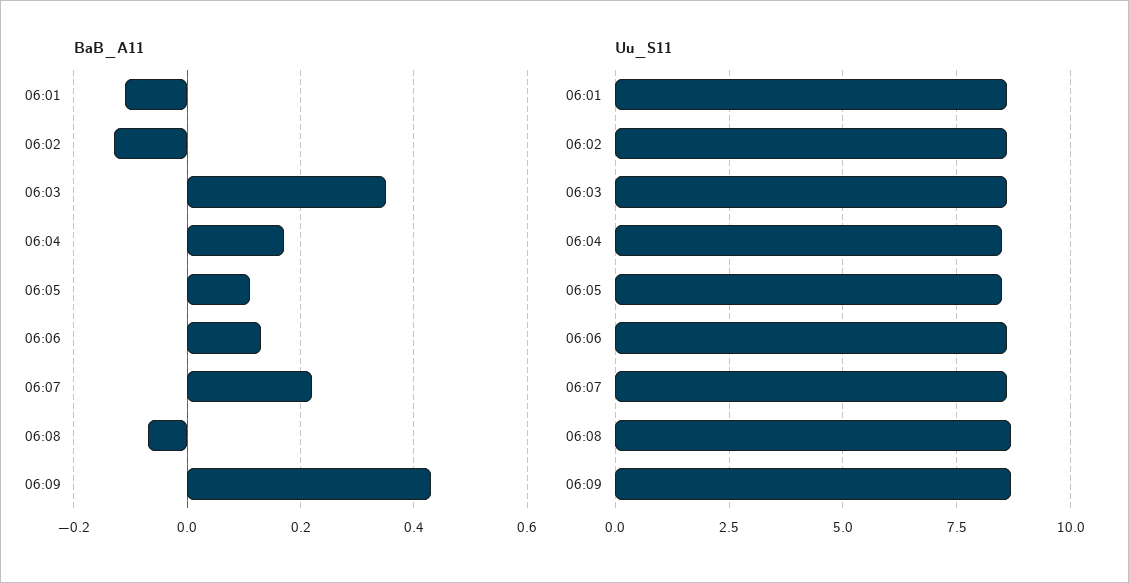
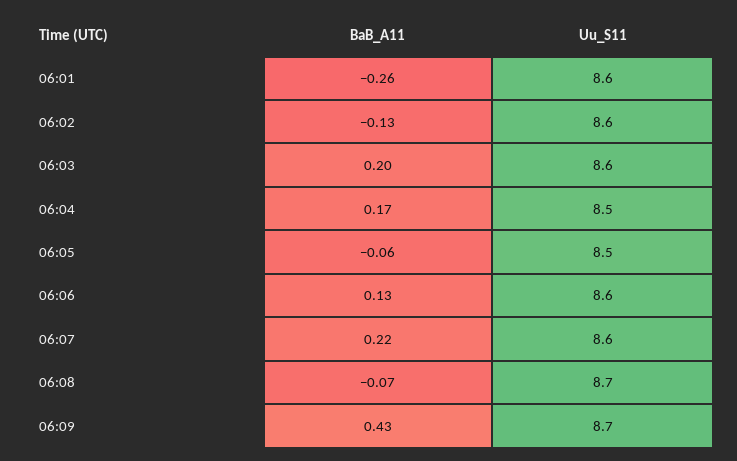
  {
    "BaB_A11": {
-     "06:01": -0.1,
+     "06:01": -0.26,
      "06:02": -0.13,
-     "06:03": 0.35,
+     "06:03": 0.2,
      "06:04": 0.17,
-     "06:05": 0.1,
+     "06:05": -0.06,
      "06:06": 0.13,
      "06:07": 0.22,
      "06:08": -0.07,
      "06:09": 0.43
    },
    "Uu_S11": {
      "06:01": 8.6,
      "06:02": 8.6,
      "06:03": 8.6,
      "06:04": 8.5,
      "06:05": 8.5,
      "06:06": 8.6,
      "06:07": 8.6,
      "06:08": 8.7,
      "06:09": 8.7
    }
  }

